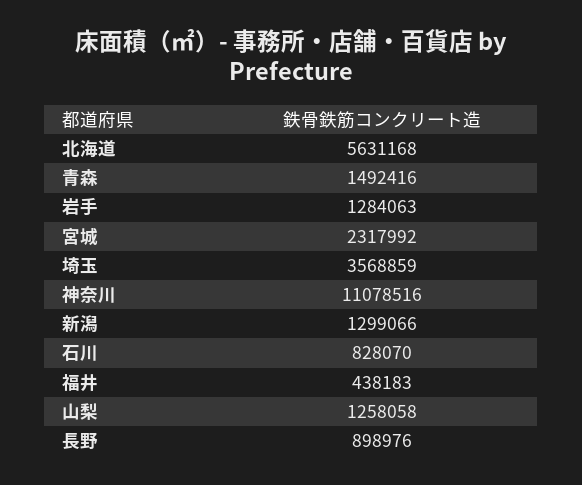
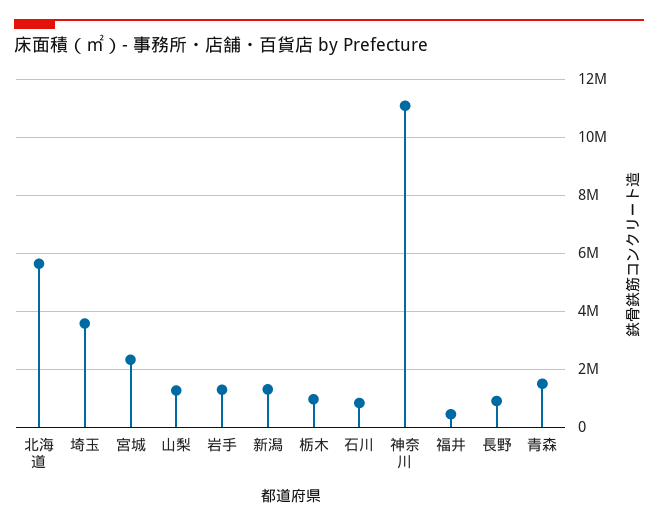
  {
    "北海道": 5631168,
    "青森": 1492416,
    "岩手": 1284063,
    "宮城": 2317992,
    "埼玉": 3568859,
    "神奈川": 11078516,
    "新潟": 1299066,
    "石川": 828070,
    "福井": 438183,
    "山梨": 1258058,
-   "長野": 898976
+   "長野": 898976,
+   "栃木": 1000000
  }

